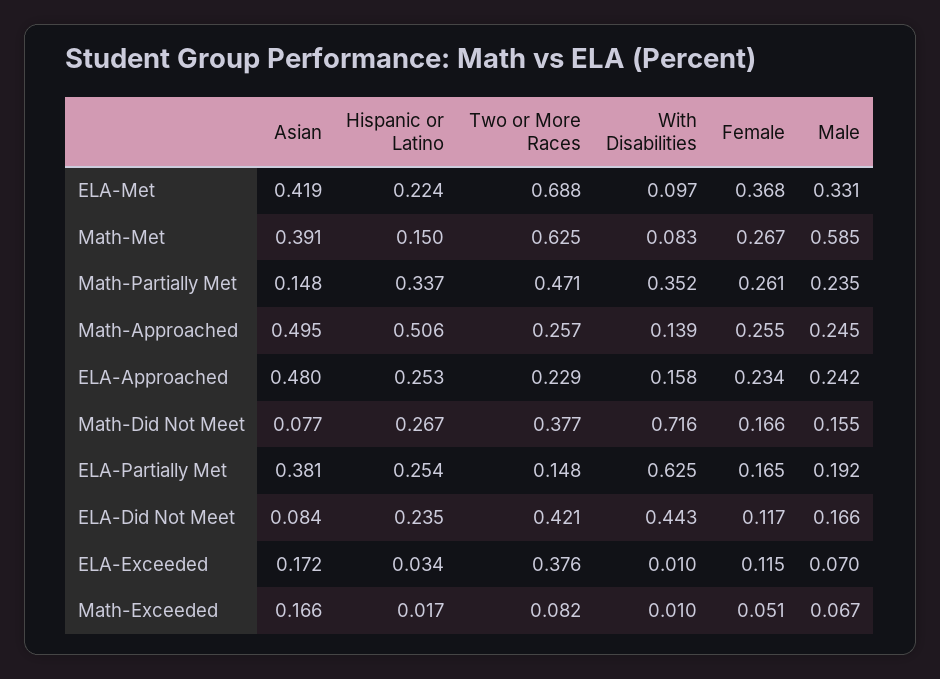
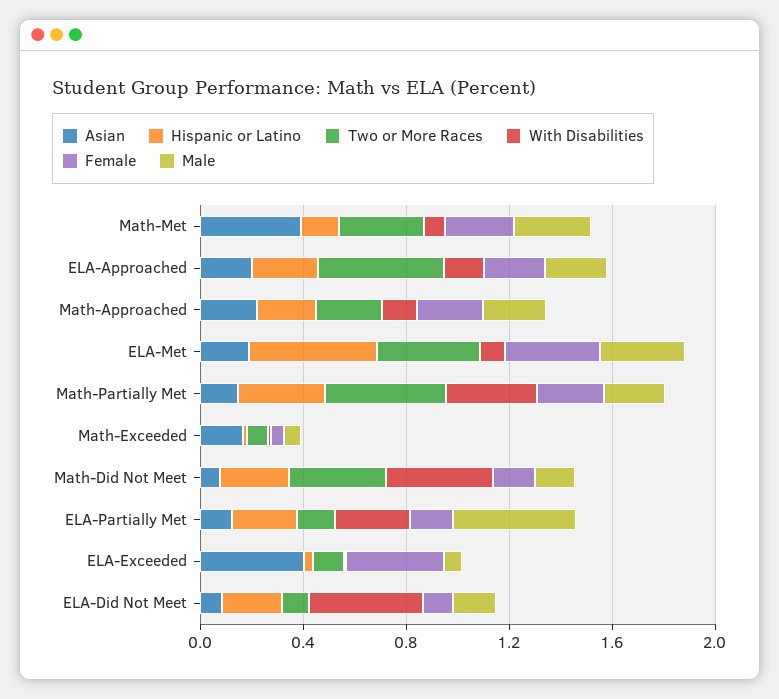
  {
    "Asian": {
-     "ELA-Met": 0.419,
+     "ELA-Met": 0.2,
      "Math-Met": 0.391,
      "Math-Partially Met": 0.148,
-     "Math-Approached": 0.495,
+     "Math-Approached": 0.2,
-     "ELA-Approached": 0.48,
+     "ELA-Approached": 0.2,
      "Math-Did Not Meet": 0.077,
-     "ELA-Partially Met": 0.381,
+     "ELA-Partially Met": 0.1,
      "ELA-Did Not Meet": 0.084,
-     "ELA-Exceeded": 0.172,
+     "ELA-Exceeded": 0.4,
      "Math-Exceeded": 0.166
    },
    "Hispanic or Latino": {
-     "ELA-Met": 0.224,
+     "ELA-Met": 0.5,
      "Math-Met": 0.15,
      "Math-Partially Met": 0.337,
-     "Math-Approached": 0.506,
+     "Math-Approached": 0.2,
      "ELA-Approached": 0.253,
      "Math-Did Not Meet": 0.267,
      "ELA-Partially Met": 0.254,
      "ELA-Did Not Meet": 0.235,
      "ELA-Exceeded": 0.034,
      "Math-Exceeded": 0.017
    },
    "Two or More Races": {
-     "ELA-Met": 0.688,
+     "ELA-Met": 0.4,
-     "Math-Met": 0.625,
+     "Math-Met": 0.3,
      "Math-Partially Met": 0.471,
      "Math-Approached": 0.257,
-     "ELA-Approached": 0.229,
+     "ELA-Approached": 0.5,
      "Math-Did Not Meet": 0.377,
      "ELA-Partially Met": 0.148,
-     "ELA-Did Not Meet": 0.421,
+     "ELA-Did Not Meet": 0.1,
-     "ELA-Exceeded": 0.376,
+     "ELA-Exceeded": 0.1,
      "Math-Exceeded": 0.082
    },
    "With Disabilities": {
      "ELA-Met": 0.097,
      "Math-Met": 0.083,
      "Math-Partially Met": 0.352,
      "Math-Approached": 0.139,
      "ELA-Approached": 0.158,
-     "Math-Did Not Meet": 0.716,
+     "Math-Did Not Meet": 0.4,
-     "ELA-Partially Met": 0.625,
+     "ELA-Partially Met": 0.3,
      "ELA-Did Not Meet": 0.443,
      "ELA-Exceeded": 0.01,
      "Math-Exceeded": 0.01
    },
    "Female": {
      "ELA-Met": 0.368,
      "Math-Met": 0.267,
      "Math-Partially Met": 0.261,
      "Math-Approached": 0.255,
      "ELA-Approached": 0.234,
      "Math-Did Not Meet": 0.166,
      "ELA-Partially Met": 0.165,
      "ELA-Did Not Meet": 0.117,
-     "ELA-Exceeded": 0.115,
+     "ELA-Exceeded": 0.4,
      "Math-Exceeded": 0.051
    },
    "Male": {
      "ELA-Met": 0.331,
-     "Math-Met": 0.585,
+     "Math-Met": 0.3,
      "Math-Partially Met": 0.235,
      "Math-Approached": 0.245,
      "ELA-Approached": 0.242,
      "Math-Did Not Meet": 0.155,
-     "ELA-Partially Met": 0.192,
+     "ELA-Partially Met": 0.5,
      "ELA-Did Not Meet": 0.166,
      "ELA-Exceeded": 0.07,
      "Math-Exceeded": 0.067
    }
  }

